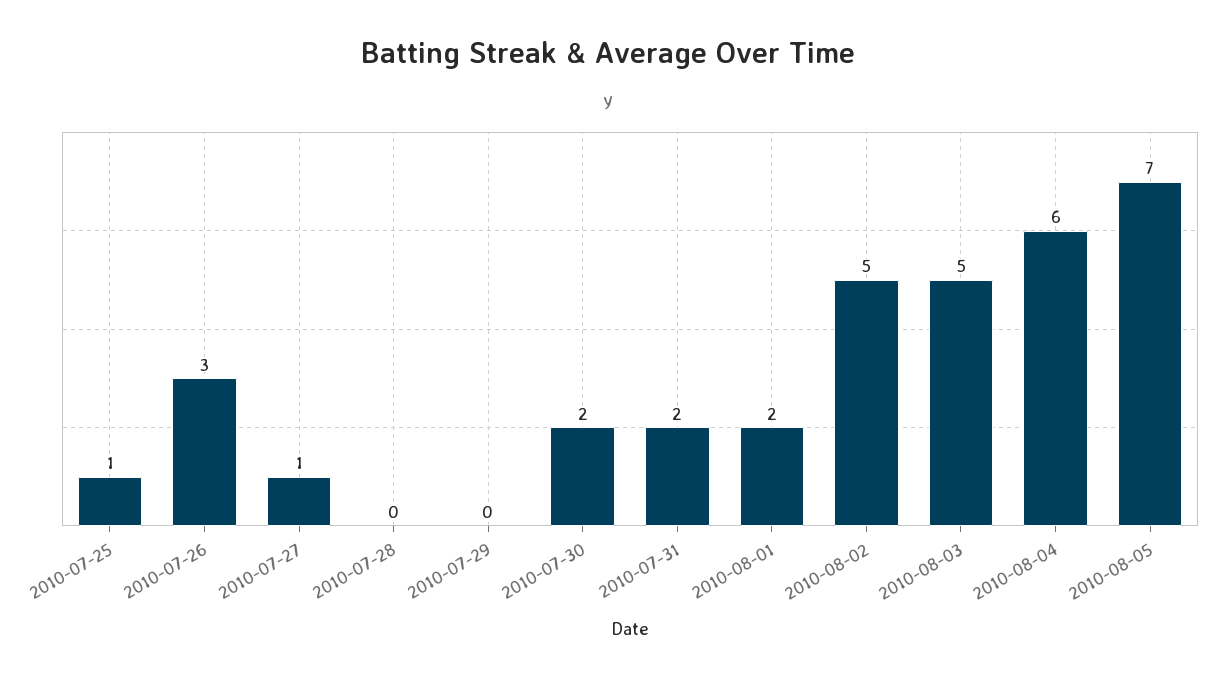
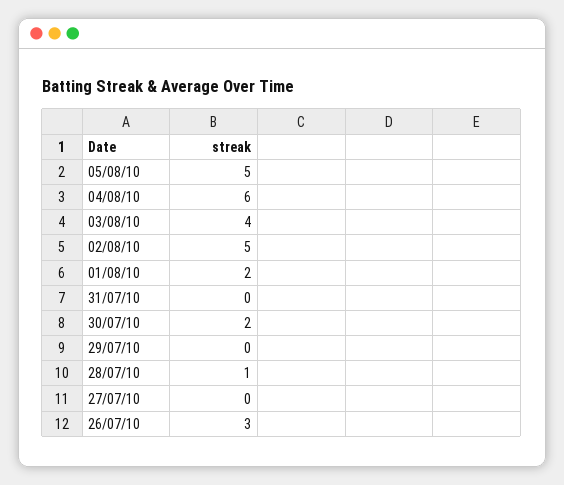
  {
-   "2010-07-25": 1,
    "2010-07-26": 3,
-   "2010-07-27": 1,
+   "2010-07-27": 0,
-   "2010-07-28": 0,
+   "2010-07-28": 1,
    "2010-07-29": 0,
    "2010-07-30": 2,
-   "2010-07-31": 2,
+   "2010-07-31": 0,
    "2010-08-01": 2,
    "2010-08-02": 5,
-   "2010-08-03": 5,
+   "2010-08-03": 4,
    "2010-08-04": 6,
-   "2010-08-05": 7
+   "2010-08-05": 5
  }

